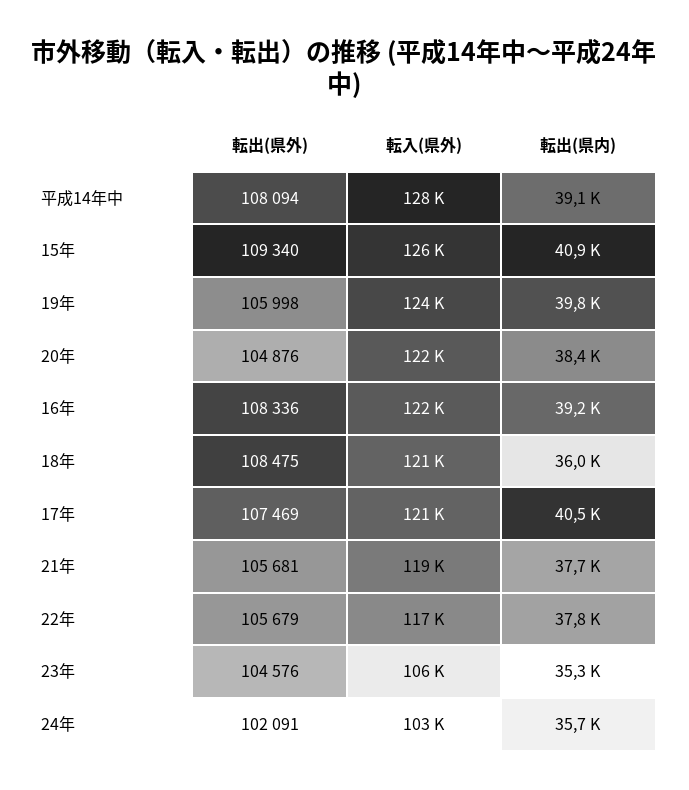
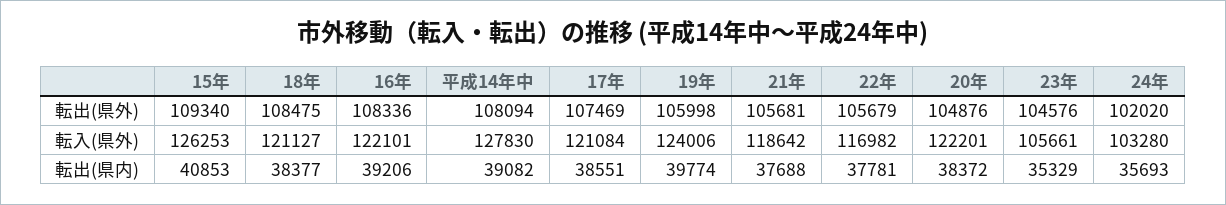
  {
    "転出(県外)": {
      "平成14年中": 108094,
      "15年": 109340,
      "19年": 105998,
      "20年": 104876,
      "16年": 108336,
      "18年": 108475,
      "17年": 107469,
      "21年": 105681,
      "22年": 105679,
      "23年": 104576,
-     "24年": 102091
+     "24年": 102020
    },
    "転入(県外)": {
      "平成14年中": 127830,
      "15年": 126253,
      "19年": 124006,
      "20年": 122201,
      "16年": 122101,
      "18年": 121127,
      "17年": 121084,
      "21年": 118642,
      "22年": 116982,
      "23年": 105661,
      "24年": 103280
    },
    "転出(県内)": {
      "平成14年中": 39082,
      "15年": 40853,
      "19年": 39774,
      "20年": 38372,
      "16年": 39206,
-     "18年": 36000,
+     "18年": 38377,
-     "17年": 40500,
+     "17年": 38551,
      "21年": 37688,
      "22年": 37781,
      "23年": 35329,
      "24年": 35693
    }
  }

